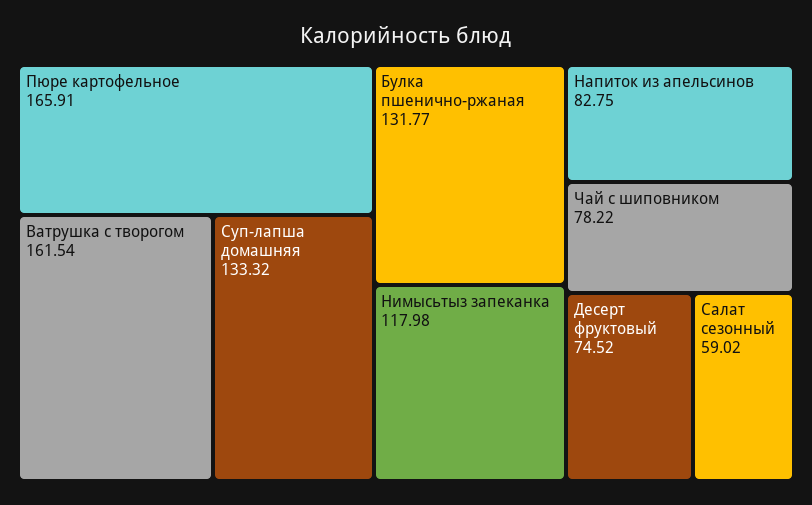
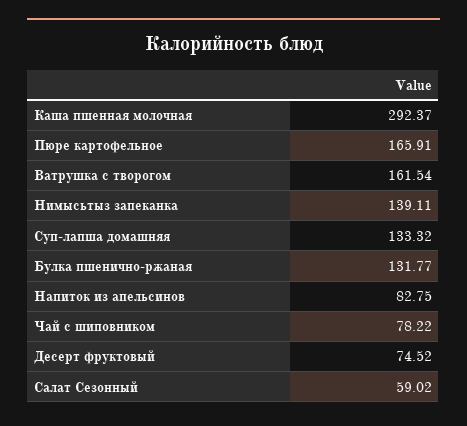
  {
    "Пюре картофельное": 165.91,
    "Ватрушка с творогом": 161.54,
    "Суп-лапша домашняя": 133.32,
    "Булка пшенично-ржаная": 131.77,
-   "Нимысьтыз запеканка": 117.98,
+   "Нимысьтыз запеканка": 139.11,
    "Напиток из апельсинов": 82.75,
    "Чай с шиповником": 78.22,
    "Десерт фруктовый": 74.52,
-   "Салат сезонный": 59.02
+   "Салат сезонный": 59.02,
+   "Каша пшенная молочная": 292.37
  }

